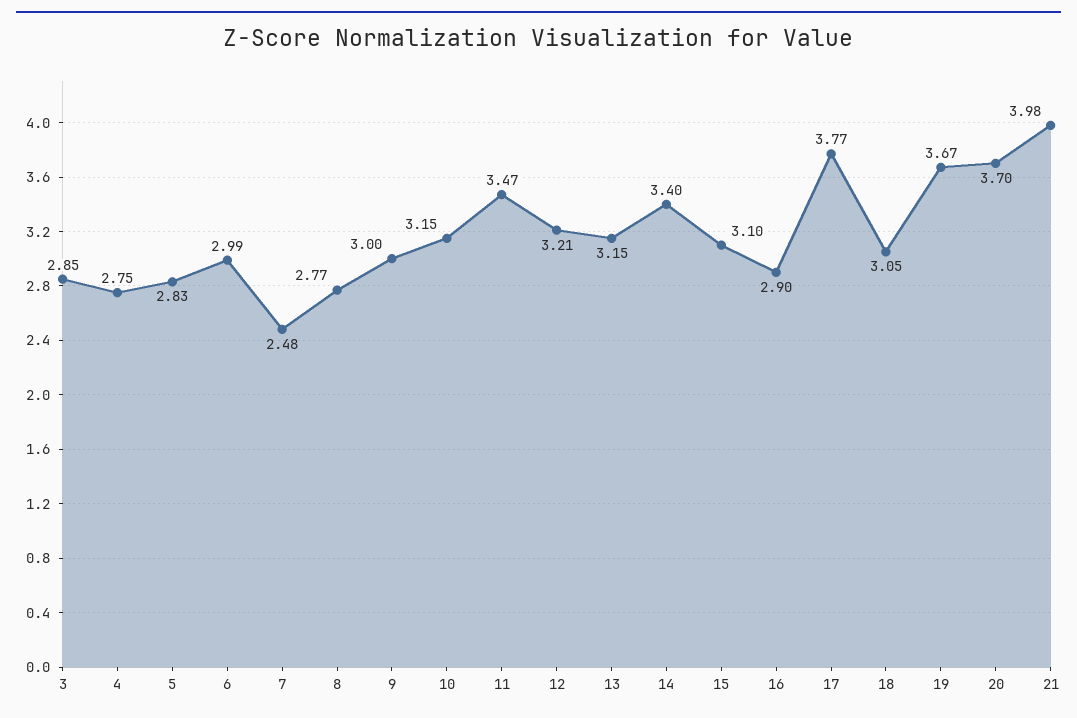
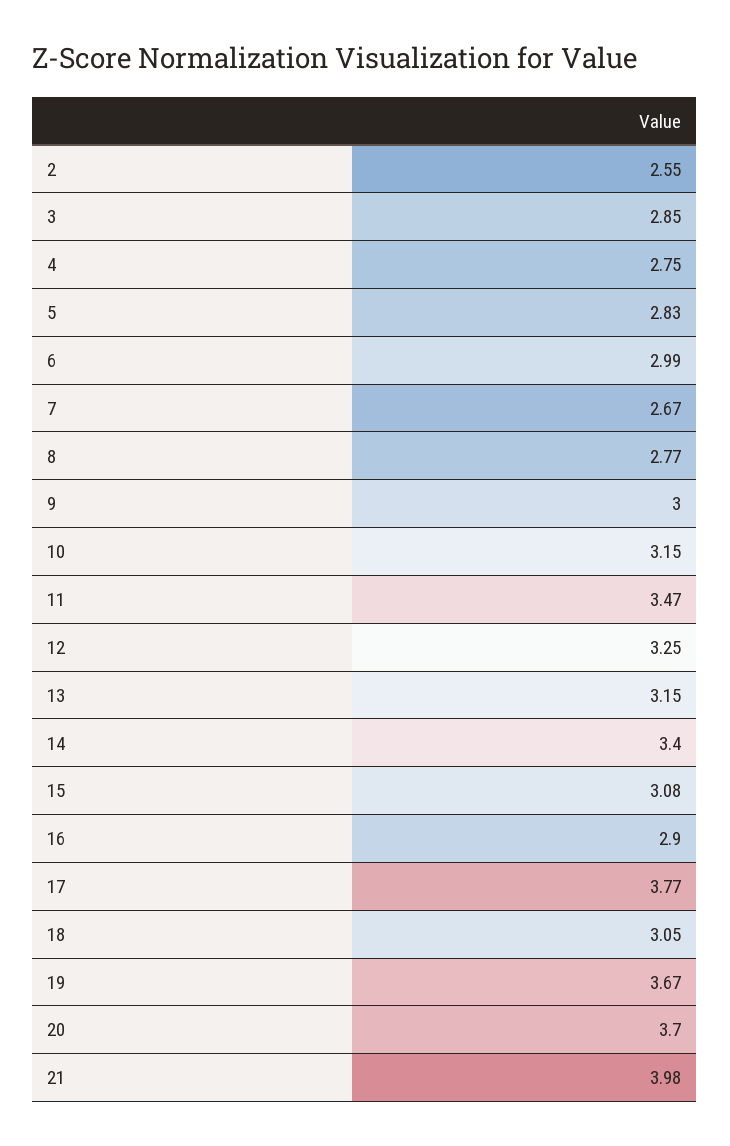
  {
    "3": 2.85,
    "4": 2.75,
    "5": 2.83,
    "6": 2.99,
-   "7": 2.48,
+   "7": 2.67,
    "8": 2.77,
    "9": 3,
    "10": 3.15,
    "11": 3.47,
-   "12": 3.21,
+   "12": 3.25,
    "13": 3.15,
    "14": 3.4,
-   "15": 3.1,
+   "15": 3.08,
    "16": 2.9,
    "17": 3.77,
    "18": 3.05,
    "19": 3.67,
    "20": 3.7,
-   "21": 3.98
+   "21": 3.98,
+   "2": 2.55
  }

